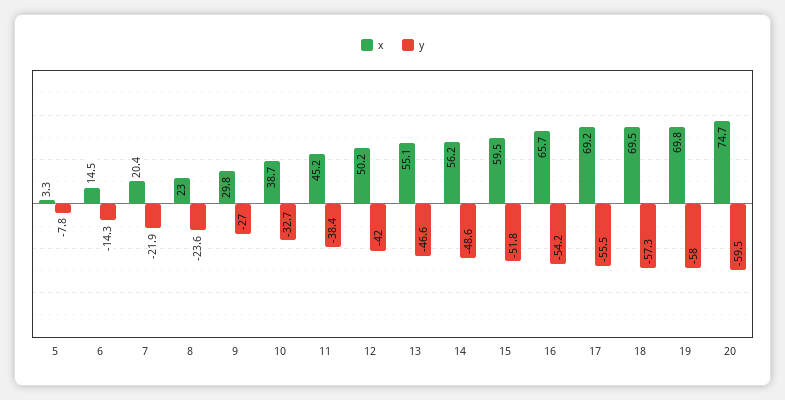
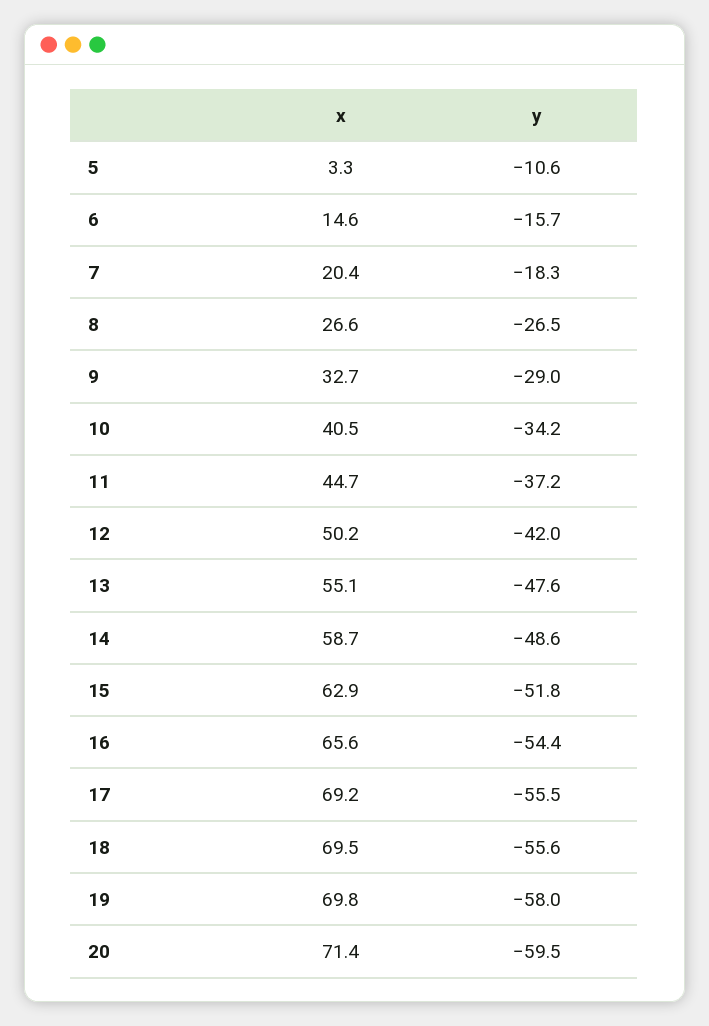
  {
    "x": {
      "5": 3.3,
-     "6": 14.5,
+     "6": 14.6,
      "7": 20.4,
-     "8": 23,
+     "8": 26.6,
-     "9": 29.8,
+     "9": 32.7,
-     "10": 38.7,
+     "10": 40.5,
-     "11": 45.2,
+     "11": 44.7,
      "12": 50.2,
      "13": 55.1,
-     "14": 56.2,
+     "14": 58.7,
-     "15": 59.5,
+     "15": 62.9,
-     "16": 65.7,
+     "16": 65.6,
      "17": 69.2,
      "18": 69.5,
      "19": 69.8,
-     "20": 74.7
+     "20": 71.4
    },
    "y": {
-     "5": -7.8,
+     "5": -10.6,
-     "6": -14.3,
+     "6": -15.7,
-     "7": -21.9,
+     "7": -18.3,
-     "8": -23.6,
+     "8": -26.5,
-     "9": -27,
+     "9": -29,
-     "10": -32.7,
+     "10": -34.2,
-     "11": -38.4,
+     "11": -37.2,
      "12": -42,
-     "13": -46.6,
+     "13": -47.6,
      "14": -48.6,
      "15": -51.8,
-     "16": -54.2,
+     "16": -54.4,
      "17": -55.5,
-     "18": -57.3,
+     "18": -55.6,
      "19": -58,
      "20": -59.5
    }
  }

